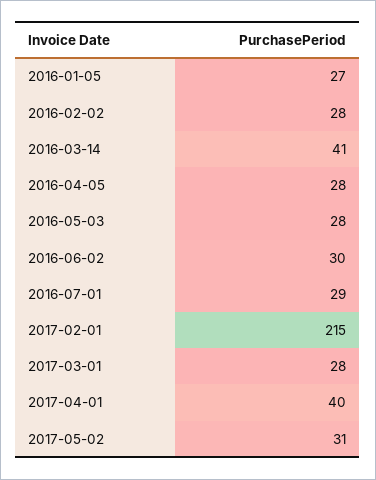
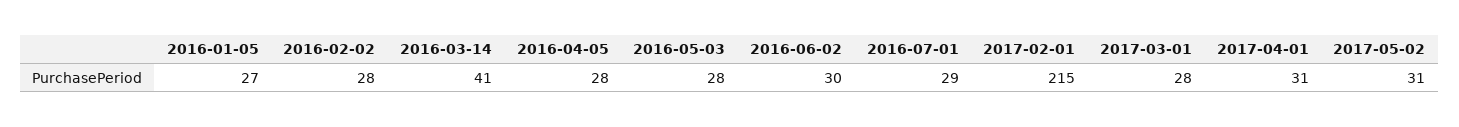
  {
    "2016-01-05": 27,
    "2016-02-02": 28,
    "2016-03-14": 41,
    "2016-04-05": 28,
    "2016-05-03": 28,
    "2016-06-02": 30,
    "2016-07-01": 29,
    "2017-02-01": 215,
    "2017-03-01": 28,
-   "2017-04-01": 40,
+   "2017-04-01": 31,
    "2017-05-02": 31
  }

